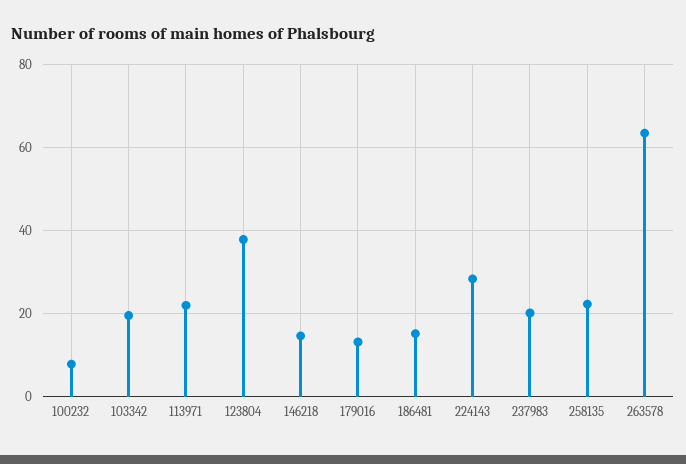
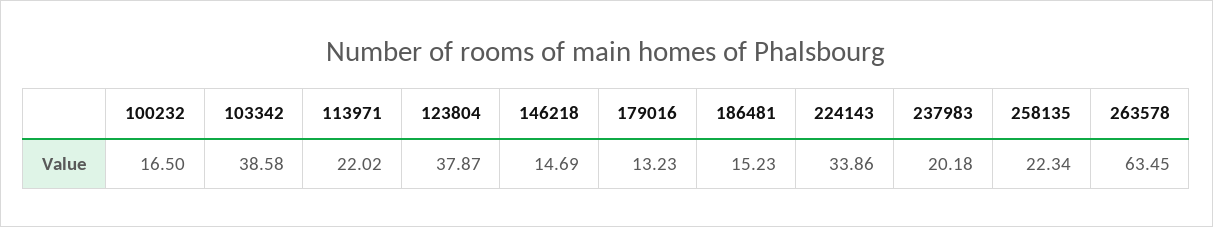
  {
-   "100232": 8,
+   "100232": 16.5,
-   "103342": 20,
+   "103342": 38.58,
    "113971": 22.02,
    "123804": 37.87,
    "146218": 14.69,
    "179016": 13.23,
    "186481": 15.23,
-   "224143": 28,
+   "224143": 33.86,
    "237983": 20.18,
    "258135": 22.34,
    "263578": 63.45
  }

